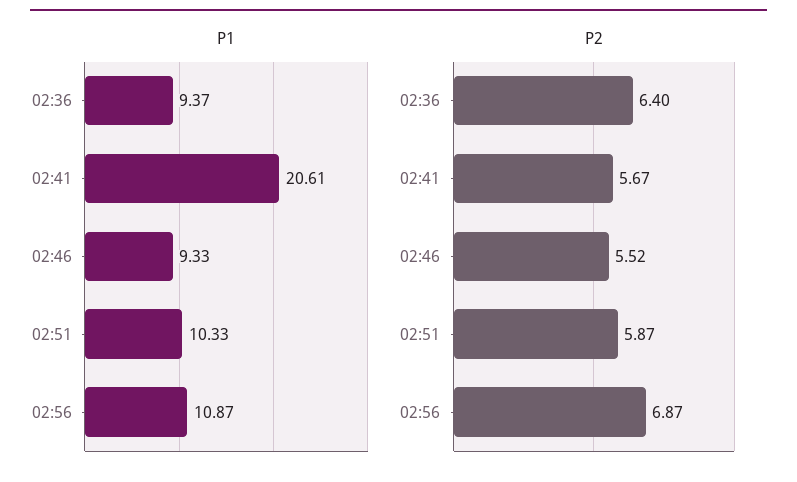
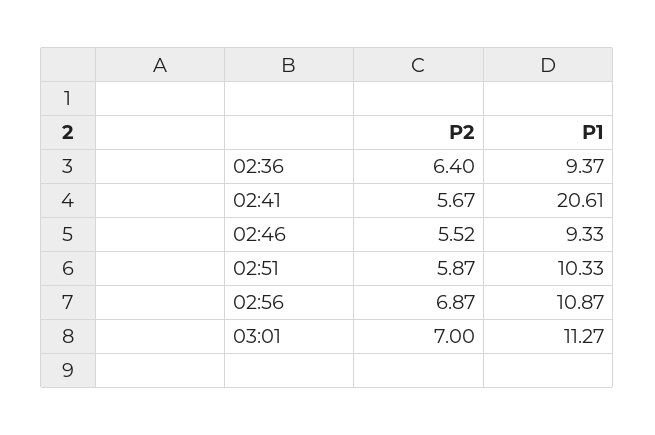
  {
    "P1": {
      "02:36": 9.37,
      "02:41": 20.61,
      "02:46": 9.33,
      "02:51": 10.33,
-     "02:56": 10.87
+     "02:56": 10.87,
+     "03:01": 11.27
    },
    "P2": {
      "02:36": 6.4,
      "02:41": 5.67,
      "02:46": 5.52,
      "02:51": 5.87,
-     "02:56": 6.87
+     "02:56": 6.87,
+     "03:01": 7
    }
  }

